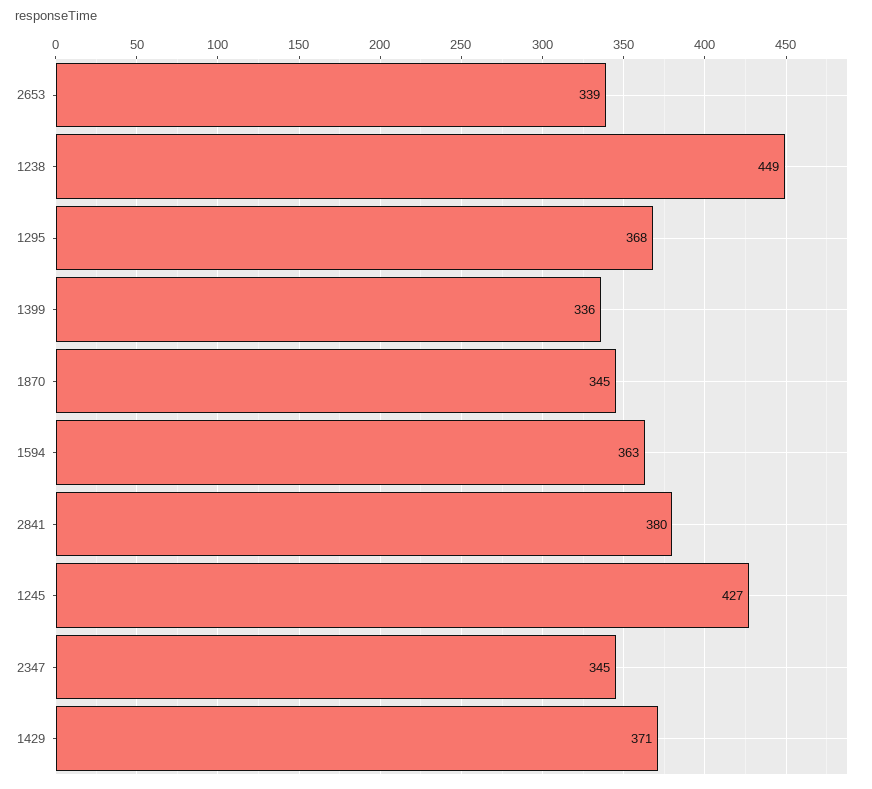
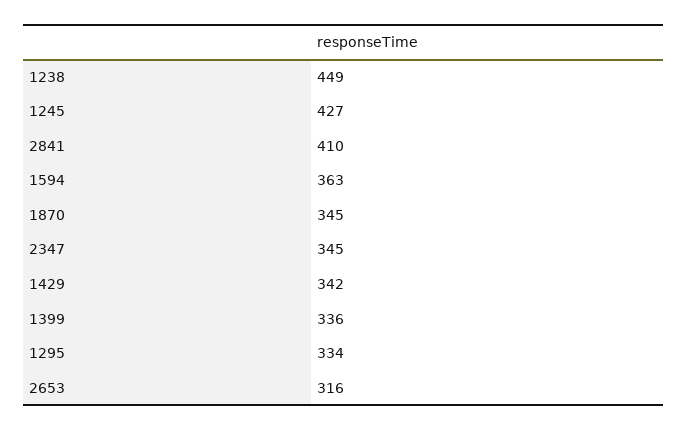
  {
-   "2653": 339,
+   "2653": 316,
    "1238": 449,
-   "1295": 368,
+   "1295": 334,
    "1399": 336,
    "1870": 345,
    "1594": 363,
-   "2841": 380,
+   "2841": 410,
    "1245": 427,
    "2347": 345,
-   "1429": 371
+   "1429": 342
  }

